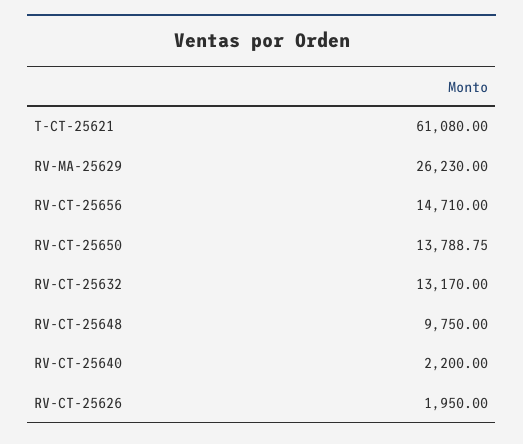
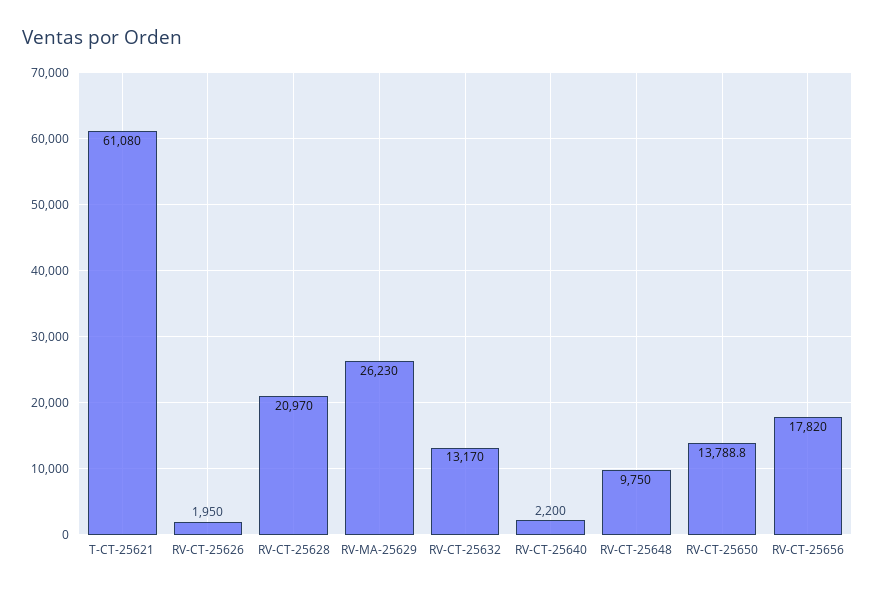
  {
    "T-CT-25621": 61080,
    "RV-MA-25629": 26230,
-   "RV-CT-25656": 14710,
+   "RV-CT-25656": 17820,
    "RV-CT-25650": 13788.75,
    "RV-CT-25632": 13170,
    "RV-CT-25648": 9750,
    "RV-CT-25640": 2200,
-   "RV-CT-25626": 1950
+   "RV-CT-25626": 1950,
+   "RV-CT-25628": 20970
  }

